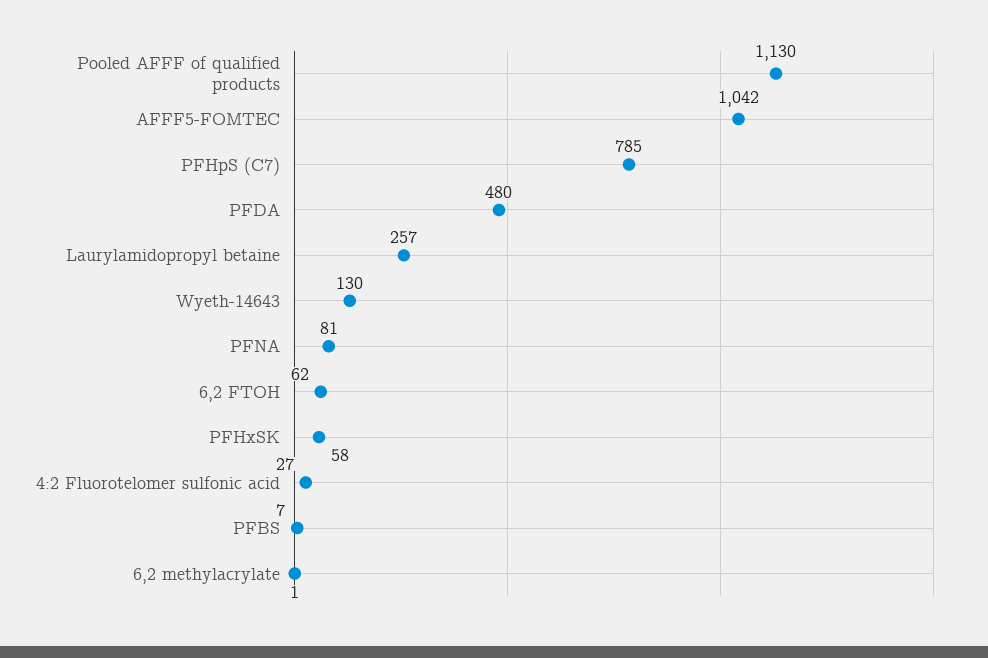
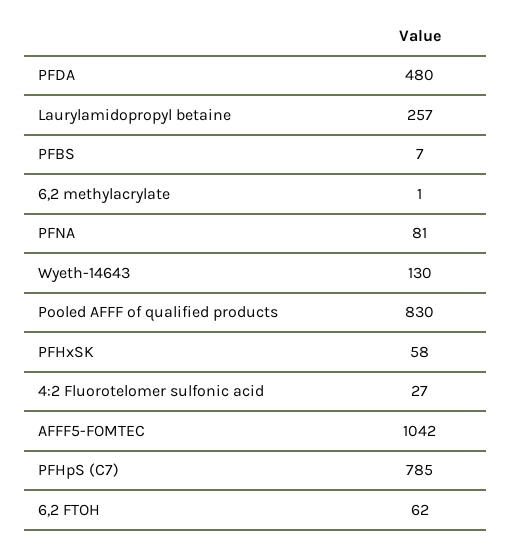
  {
-   "Pooled AFFF of qualified products": 1130,
+   "Pooled AFFF of qualified products": 830,
    "AFFF5-FOMTEC": 1042,
    "PFHpS (C7)": 785,
    "PFDA": 480,
    "Laurylamidopropyl betaine": 257,
    "Wyeth-14643": 130,
    "PFNA": 81,
    "6,2 FTOH": 62,
    "PFHxSK": 58,
    "4:2 Fluorotelomer sulfonic acid": 27,
    "PFBS": 7,
    "6,2 methylacrylate": 1
  }

